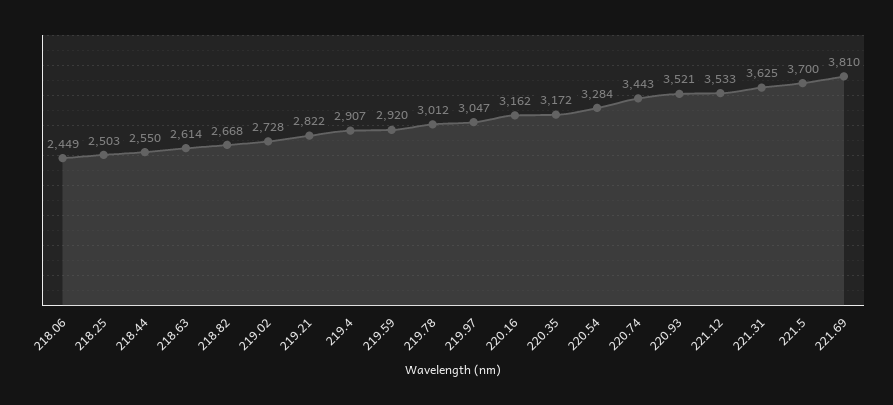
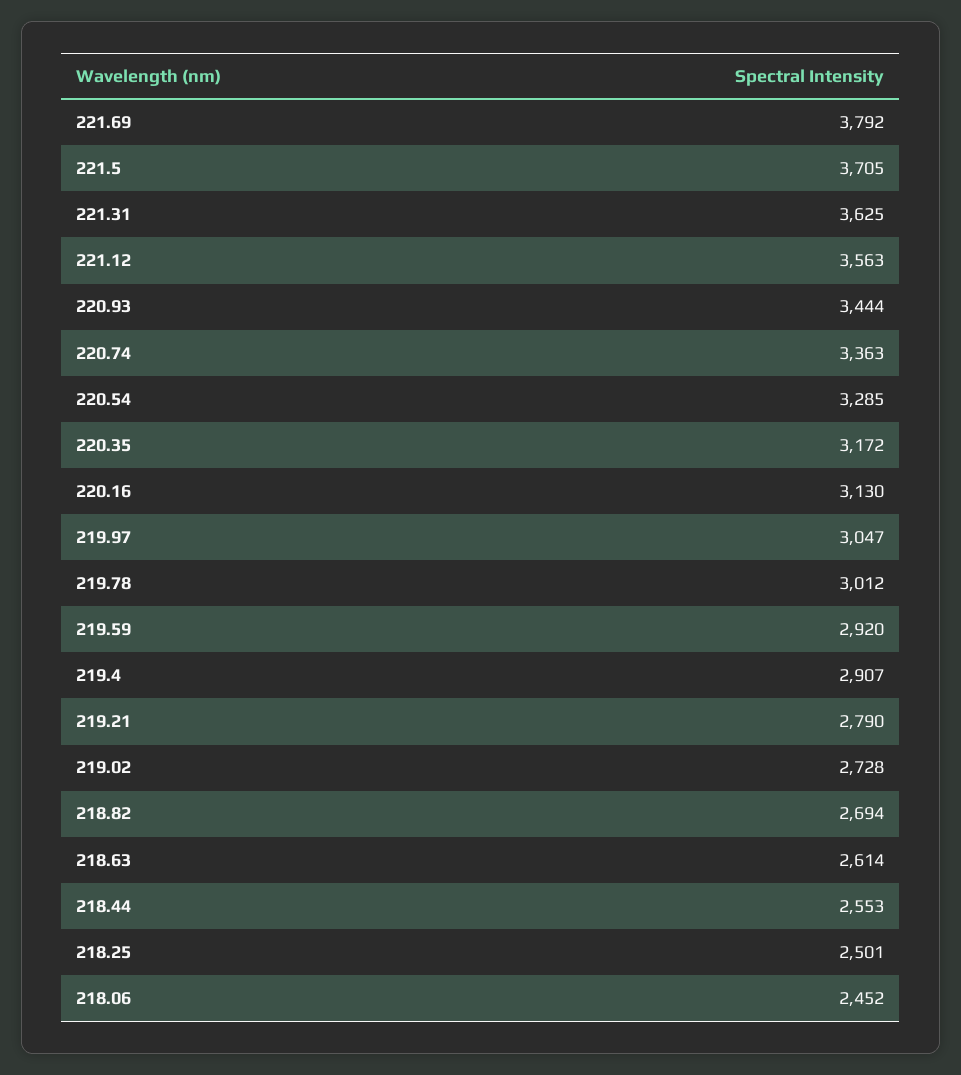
  {
-   "218.06": 2449,
+   "218.06": 2452,
-   "218.25": 2503,
+   "218.25": 2501,
-   "218.44": 2550,
+   "218.44": 2553,
    "218.63": 2614,
-   "218.82": 2668,
+   "218.82": 2694,
    "219.02": 2728,
-   "219.21": 2822,
+   "219.21": 2790,
    "219.4": 2907,
    "219.59": 2920,
    "219.78": 3012,
    "219.97": 3047,
-   "220.16": 3162,
+   "220.16": 3130,
    "220.35": 3172,
-   "220.54": 3284,
+   "220.54": 3285,
-   "220.74": 3443,
+   "220.74": 3363,
-   "220.93": 3521,
+   "220.93": 3444,
-   "221.12": 3533,
+   "221.12": 3563,
    "221.31": 3625,
-   "221.5": 3700,
+   "221.5": 3705,
-   "221.69": 3810
+   "221.69": 3792
  }

